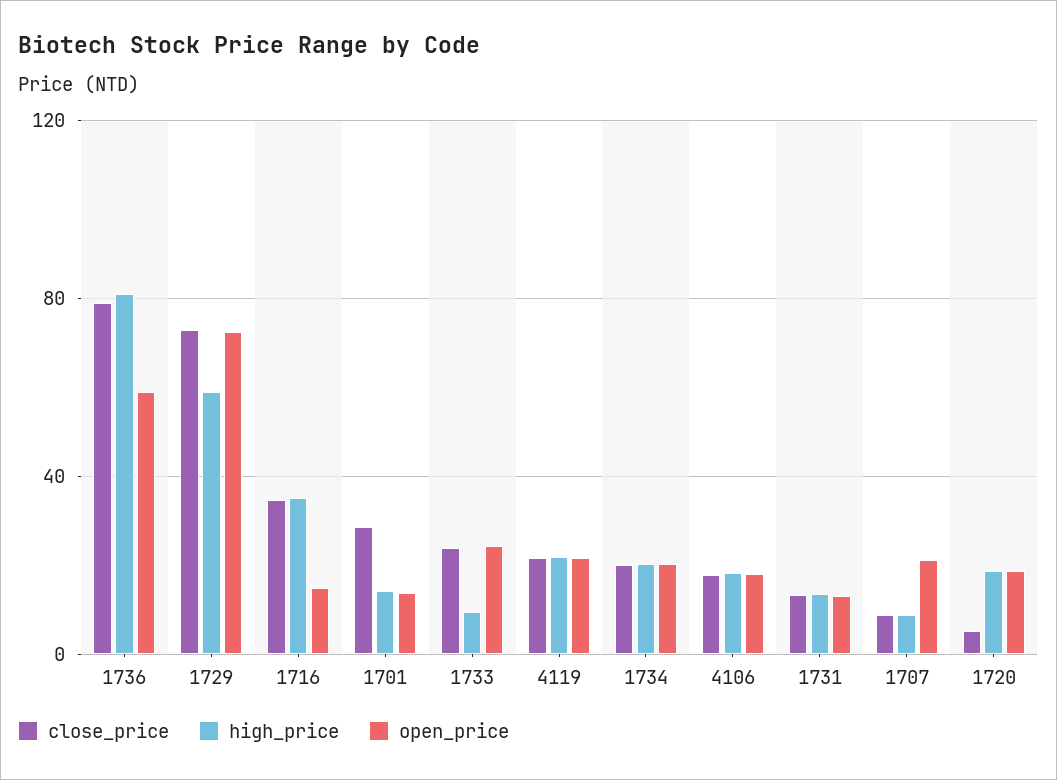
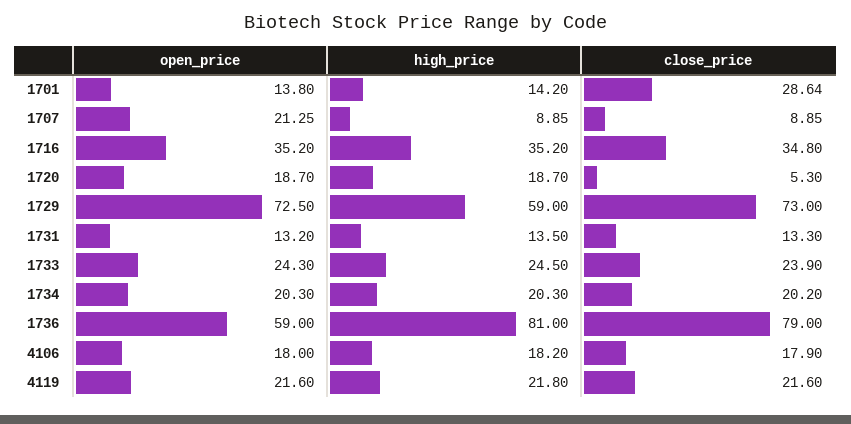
  {
    "close_price": {
      "1736": 79,
      "1729": 73,
      "1716": 34.8,
      "1701": 28.64,
      "1733": 23.9,
      "4119": 21.6,
      "1734": 20.2,
      "4106": 17.9,
      "1731": 13.3,
      "1707": 8.85,
      "1720": 5.3
    },
    "high_price": {
      "1736": 81,
      "1729": 59,
      "1716": 35.2,
      "1701": 14.2,
-     "1733": 10,
+     "1733": 24.5,
      "4119": 21.8,
      "1734": 20.3,
      "4106": 18.2,
      "1731": 13.5,
      "1707": 8.85,
      "1720": 18.7
    },
    "open_price": {
      "1736": 59,
      "1729": 72.5,
-     "1716": 15,
+     "1716": 35.2,
      "1701": 13.8,
      "1733": 24.3,
      "4119": 21.6,
      "1734": 20.3,
      "4106": 18,
      "1731": 13.2,
      "1707": 21.25,
      "1720": 18.7
    }
  }

